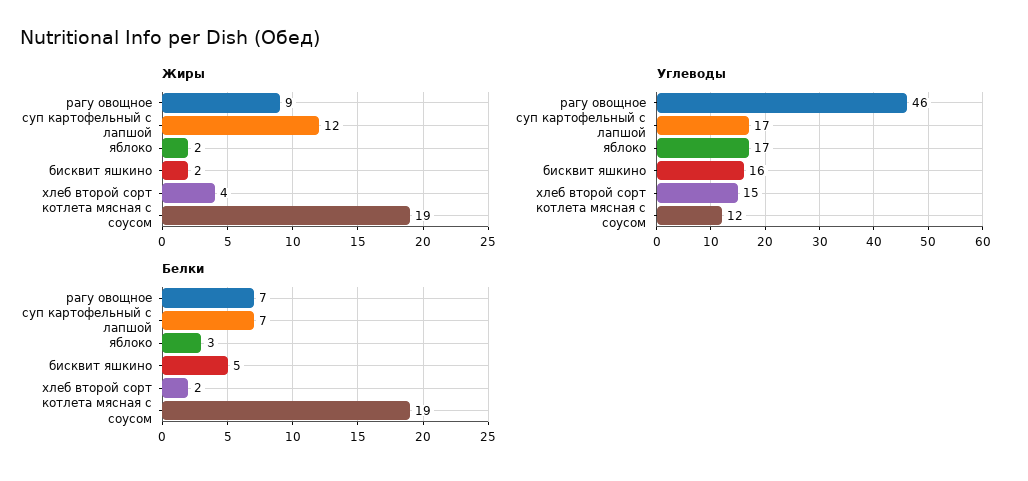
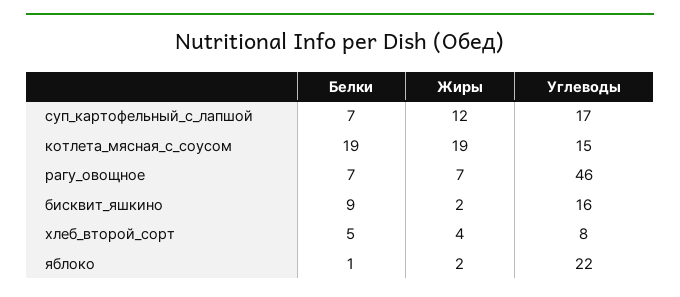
  {
    "Жиры": {
-     "рагу овощное": 9,
+     "рагу овощное": 7,
      "суп картофельный с лапшой": 12,
      "яблоко": 2,
      "бисквит яшкино": 2,
      "хлеб второй сорт": 4,
      "котлета мясная с соусом": 19
    },
    "Углеводы": {
      "рагу овощное": 46,
      "суп картофельный с лапшой": 17,
-     "яблоко": 17,
+     "яблоко": 22,
      "бисквит яшкино": 16,
-     "хлеб второй сорт": 15,
+     "хлеб второй сорт": 8,
-     "котлета мясная с соусом": 12
+     "котлета мясная с соусом": 15
    },
    "Белки": {
      "рагу овощное": 7,
      "суп картофельный с лапшой": 7,
-     "яблоко": 3,
+     "яблоко": 1,
-     "бисквит яшкино": 5,
+     "бисквит яшкино": 9,
-     "хлеб второй сорт": 2,
+     "хлеб второй сорт": 5,
      "котлета мясная с соусом": 19
    }
  }

